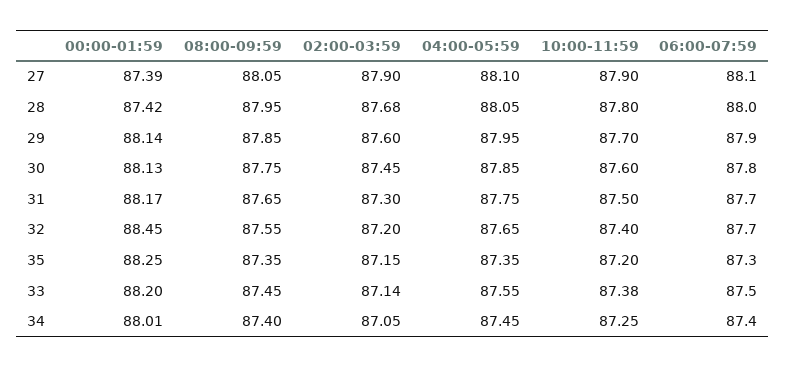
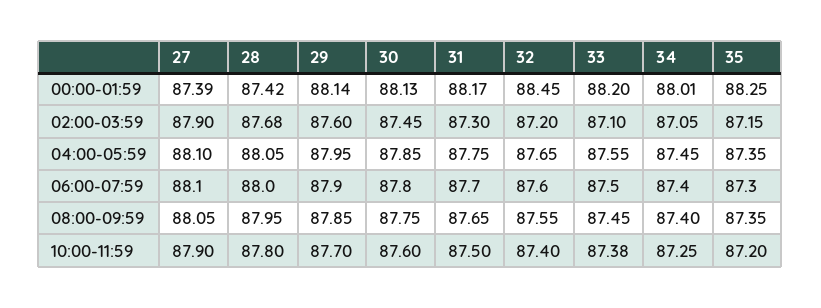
  {
    "00:00-01:59": {
      "27": 87.39,
      "28": 87.42,
      "29": 88.14,
      "30": 88.13,
      "31": 88.17,
      "32": 88.45,
      "35": 88.25,
      "33": 88.2,
      "34": 88.01
    },
    "08:00-09:59": {
      "27": 88.05,
      "28": 87.95,
      "29": 87.85,
      "30": 87.75,
      "31": 87.65,
      "32": 87.55,
      "35": 87.35,
      "33": 87.45,
      "34": 87.4
    },
    "02:00-03:59": {
      "27": 87.9,
      "28": 87.68,
      "29": 87.6,
      "30": 87.45,
      "31": 87.3,
      "32": 87.2,
      "35": 87.15,
-     "33": 87.14,
+     "33": 87.1,
      "34": 87.05
    },
    "04:00-05:59": {
      "27": 88.1,
      "28": 88.05,
      "29": 87.95,
      "30": 87.85,
      "31": 87.75,
      "32": 87.65,
      "35": 87.35,
      "33": 87.55,
      "34": 87.45
    },
    "10:00-11:59": {
      "27": 87.9,
      "28": 87.8,
      "29": 87.7,
      "30": 87.6,
      "31": 87.5,
      "32": 87.4,
      "35": 87.2,
      "33": 87.38,
      "34": 87.25
    },
    "06:00-07:59": {
      "27": 88.1,
      "28": 88,
      "29": 87.9,
      "30": 87.8,
      "31": 87.7,
-     "32": 87.7,
+     "32": 87.6,
      "35": 87.3,
      "33": 87.5,
      "34": 87.4
    }
  }

